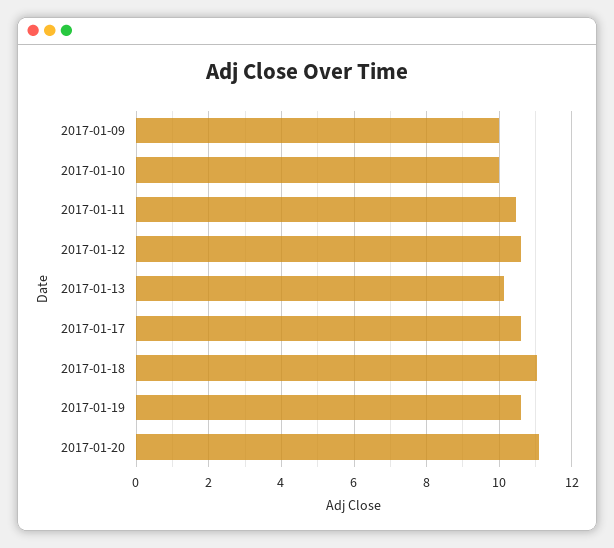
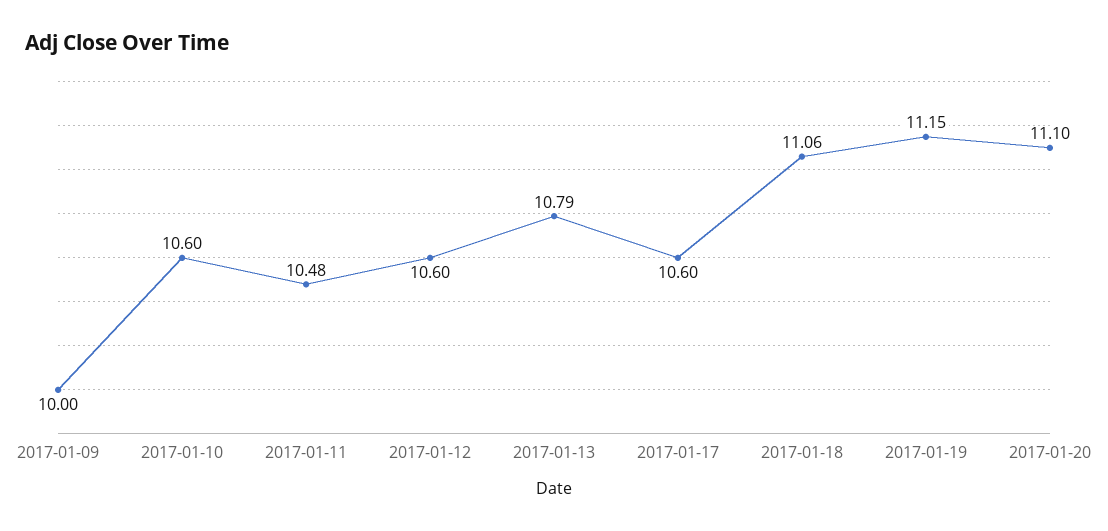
  {
    "2017-01-09": 10,
-   "2017-01-10": 10,
+   "2017-01-10": 10.6,
    "2017-01-11": 10.48,
    "2017-01-12": 10.6,
-   "2017-01-13": 10.2,
+   "2017-01-13": 10.79,
    "2017-01-17": 10.6,
    "2017-01-18": 11.06,
-   "2017-01-19": 10.6,
+   "2017-01-19": 11.15,
    "2017-01-20": 11.1
  }

